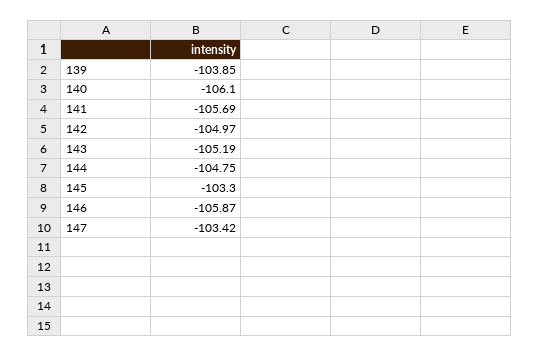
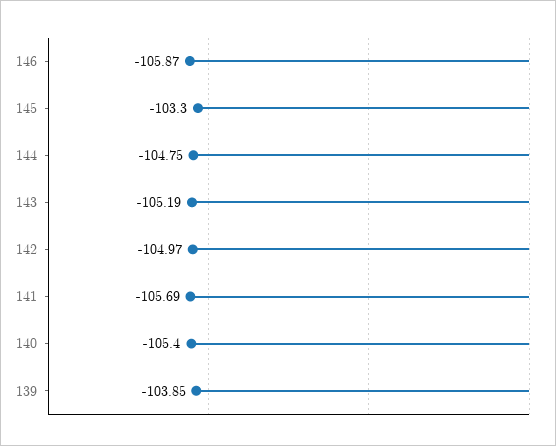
  {
    "139": -103.85,
-   "140": -106.1,
+   "140": -105.4,
    "141": -105.69,
    "142": -104.97,
    "143": -105.19,
    "144": -104.75,
    "145": -103.3,
-   "146": -105.87,
+   "146": -105.87
-   "147": -103.42
  }

